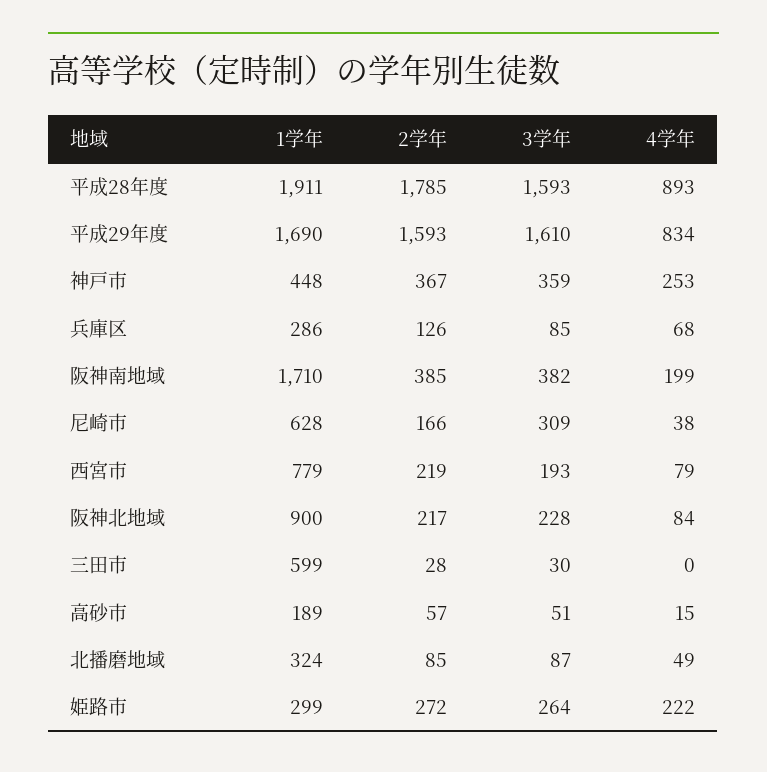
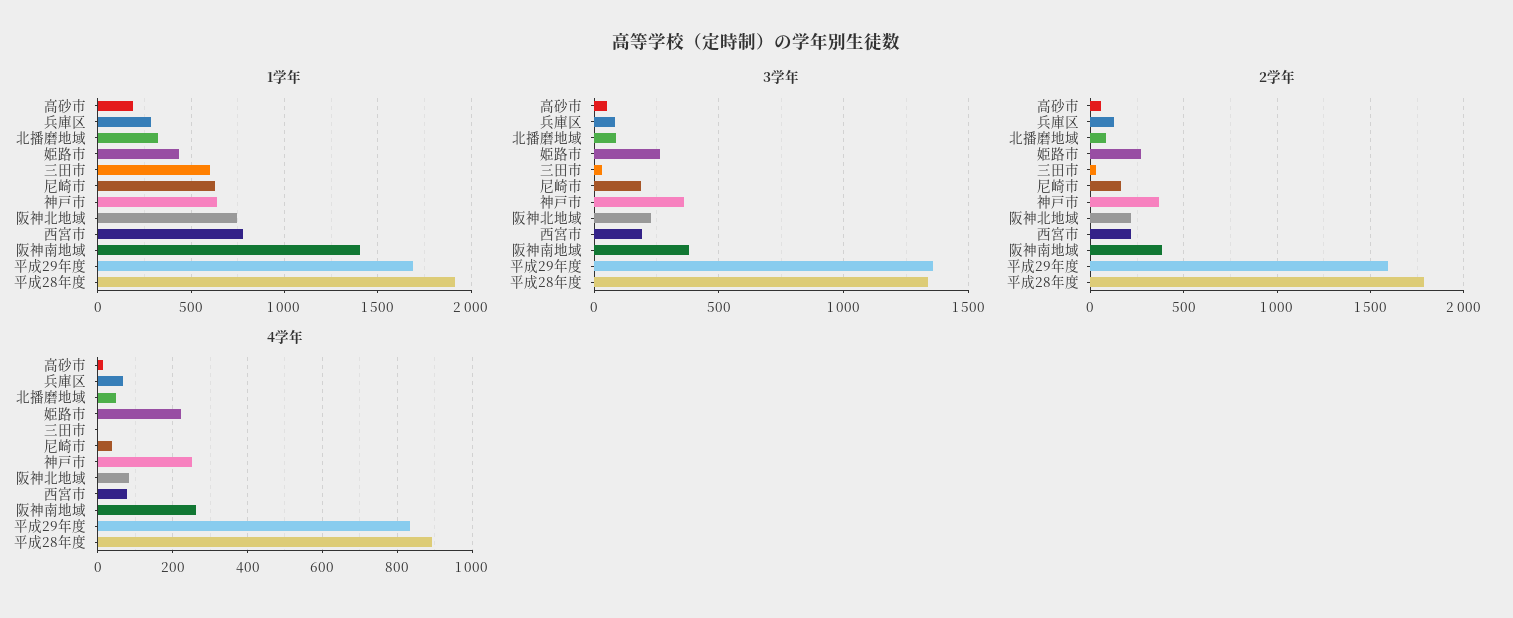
  {
    "1学年": {
      "平成28年度": 1911,
      "平成29年度": 1690,
-     "神戸市": 448,
+     "神戸市": 650,
      "兵庫区": 286,
-     "阪神南地域": 1710,
+     "阪神南地域": 1400,
      "尼崎市": 628,
      "西宮市": 779,
-     "阪神北地域": 900,
+     "阪神北地域": 750,
      "三田市": 599,
      "高砂市": 189,
      "北播磨地域": 324,
-     "姫路市": 299
+     "姫路市": 450
    },
    "2学年": {
      "平成28年度": 1785,
      "平成29年度": 1593,
      "神戸市": 367,
      "兵庫区": 126,
      "阪神南地域": 385,
      "尼崎市": 166,
      "西宮市": 219,
      "阪神北地域": 217,
      "三田市": 28,
      "高砂市": 57,
      "北播磨地域": 85,
      "姫路市": 272
    },
    "3学年": {
-     "平成28年度": 1593,
+     "平成28年度": 1350,
-     "平成29年度": 1610,
+     "平成29年度": 1350,
      "神戸市": 359,
      "兵庫区": 85,
      "阪神南地域": 382,
-     "尼崎市": 309,
+     "尼崎市": 200,
      "西宮市": 193,
      "阪神北地域": 228,
      "三田市": 30,
      "高砂市": 51,
      "北播磨地域": 87,
      "姫路市": 264
    },
    "4学年": {
      "平成28年度": 893,
      "平成29年度": 834,
      "神戸市": 253,
      "兵庫区": 68,
-     "阪神南地域": 199,
+     "阪神南地域": 260,
      "尼崎市": 38,
      "西宮市": 79,
      "阪神北地域": 84,
      "三田市": 0,
      "高砂市": 15,
      "北播磨地域": 49,
      "姫路市": 222
    }
  }

